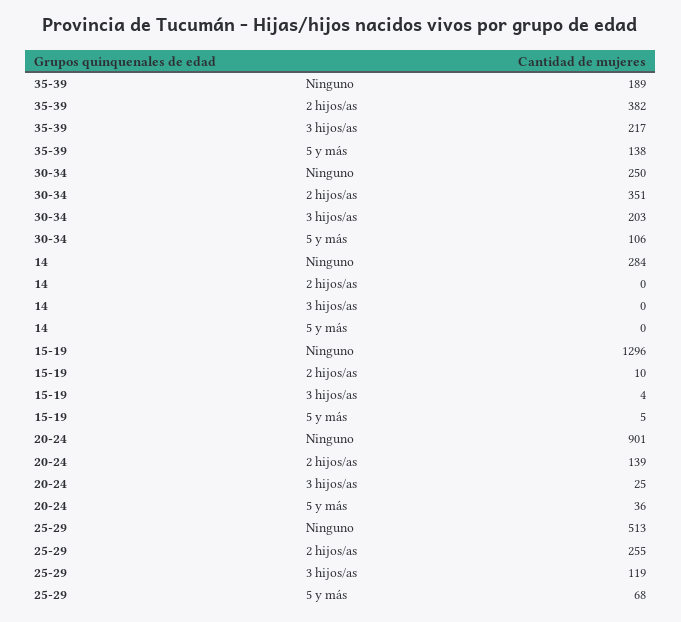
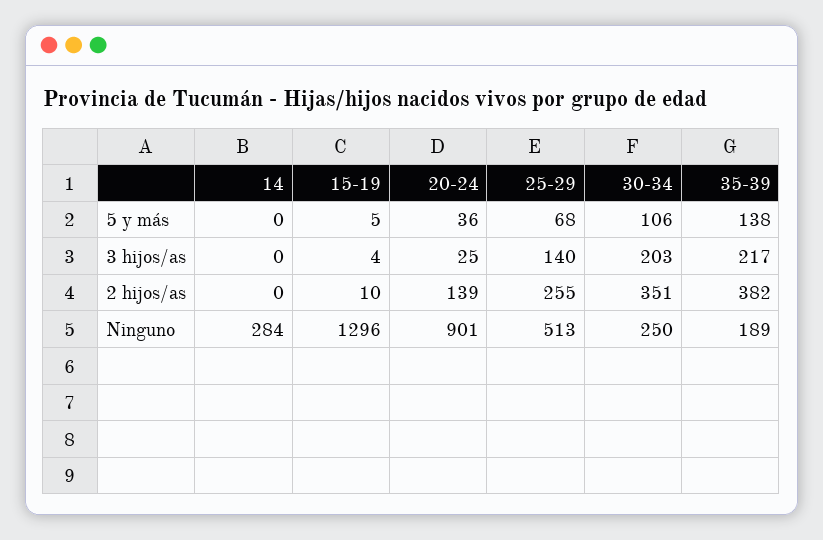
  {
    "35-39": {
      "Ninguno": 189,
      "2 hijos/as": 382,
      "3 hijos/as": 217,
      "5 y más": 138
    },
    "30-34": {
      "Ninguno": 250,
      "2 hijos/as": 351,
      "3 hijos/as": 203,
      "5 y más": 106
    },
    "14": {
      "Ninguno": 284,
      "2 hijos/as": 0,
      "3 hijos/as": 0,
      "5 y más": 0
    },
    "15-19": {
      "Ninguno": 1296,
      "2 hijos/as": 10,
      "3 hijos/as": 4,
      "5 y más": 5
    },
    "20-24": {
      "Ninguno": 901,
      "2 hijos/as": 139,
      "3 hijos/as": 25,
      "5 y más": 36
    },
    "25-29": {
      "Ninguno": 513,
      "2 hijos/as": 255,
-     "3 hijos/as": 119,
+     "3 hijos/as": 140,
      "5 y más": 68
    }
  }

